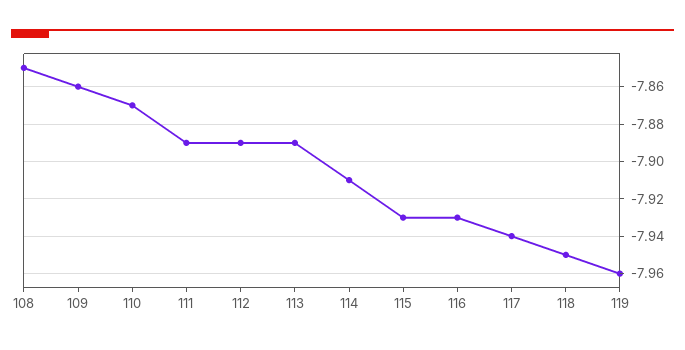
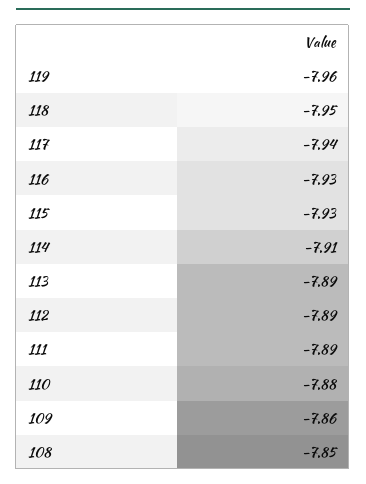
  {
    "108": -7.85,
    "109": -7.86,
-   "110": -7.87,
+   "110": -7.88,
    "111": -7.89,
    "112": -7.89,
    "113": -7.89,
    "114": -7.91,
    "115": -7.93,
    "116": -7.93,
    "117": -7.94,
    "118": -7.95,
    "119": -7.96
  }

